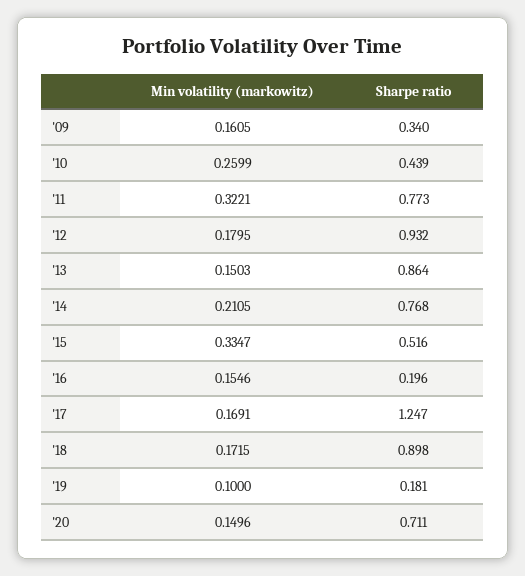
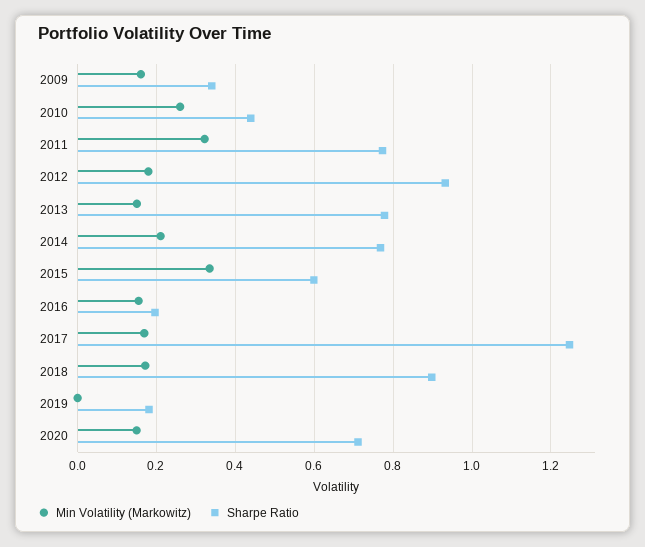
  {
    "Min volatility (markowitz)": {
      "'09": 0.1605,
      "'10": 0.2599,
      "'11": 0.3221,
      "'12": 0.1795,
      "'13": 0.1503,
      "'14": 0.2105,
      "'15": 0.3347,
      "'16": 0.1546,
      "'17": 0.1691,
      "'18": 0.1715,
-     "'19": 0.1,
+     "'19": 0,
      "'20": 0.1496
    },
    "Sharpe ratio": {
      "'09": 0.34,
      "'10": 0.439,
      "'11": 0.773,
      "'12": 0.932,
-     "'13": 0.864,
+     "'13": 0.78,
      "'14": 0.768,
-     "'15": 0.516,
+     "'15": 0.6,
      "'16": 0.196,
      "'17": 1.247,
      "'18": 0.898,
      "'19": 0.181,
      "'20": 0.711
    }
  }

